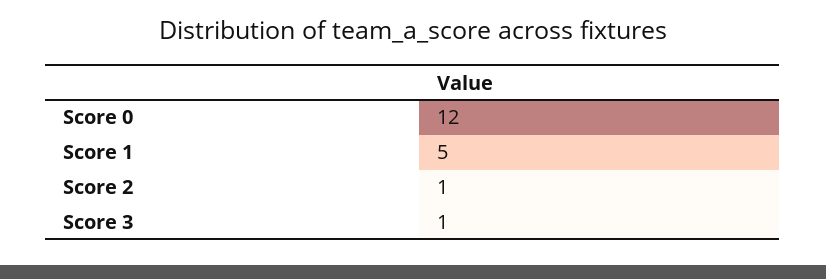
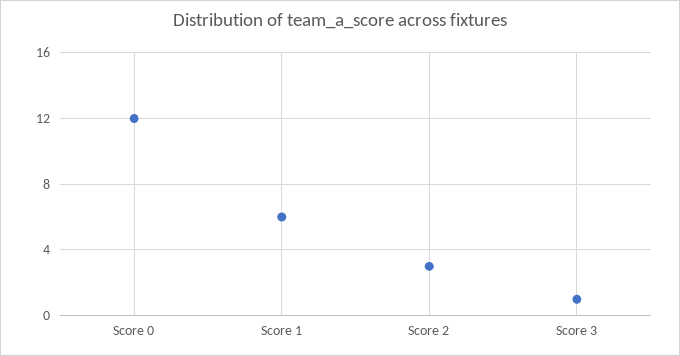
  {
    "Score 0": 12,
-   "Score 1": 5,
+   "Score 1": 6,
-   "Score 2": 1,
+   "Score 2": 3,
    "Score 3": 1
  }

